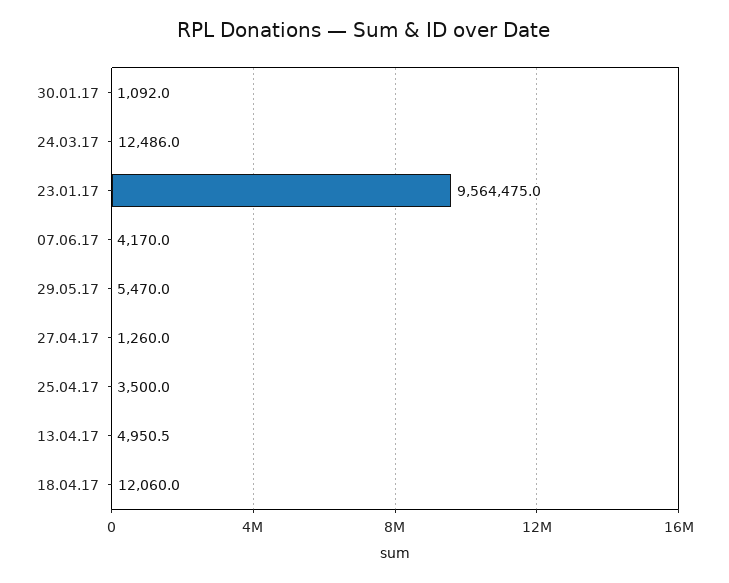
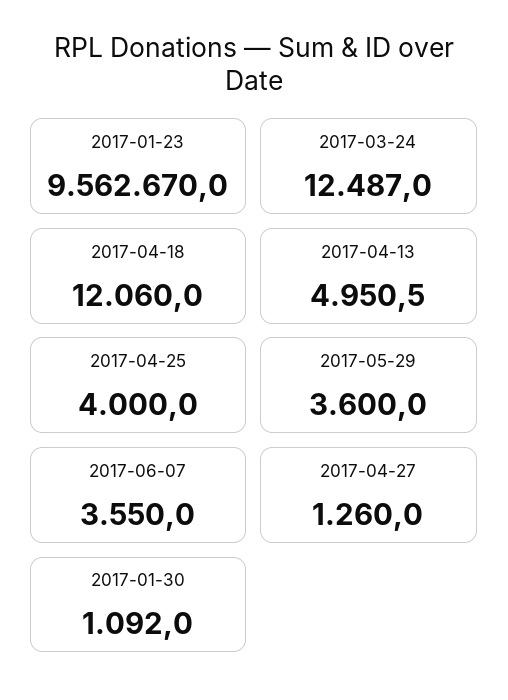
  {
    "30.01.17": 1092,
-   "24.03.17": 12486,
+   "24.03.17": 12487,
-   "23.01.17": 9564475,
+   "23.01.17": 9562670,
-   "07.06.17": 4170,
+   "07.06.17": 3550,
-   "29.05.17": 5470,
+   "29.05.17": 3600,
    "27.04.17": 1260,
-   "25.04.17": 3500,
+   "25.04.17": 4000,
    "13.04.17": 4950.5,
    "18.04.17": 12060
  }

